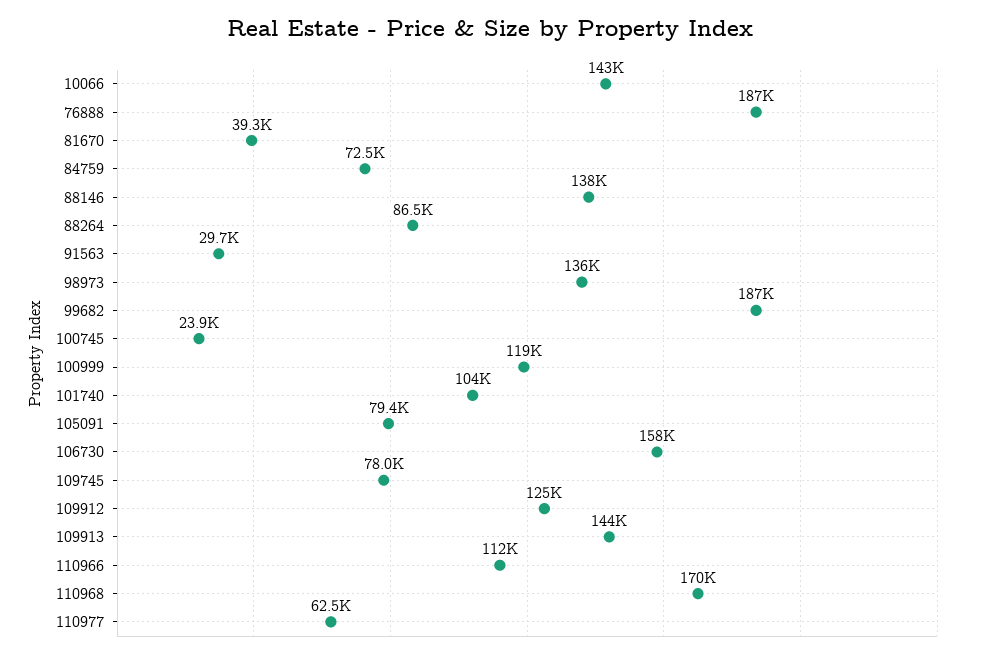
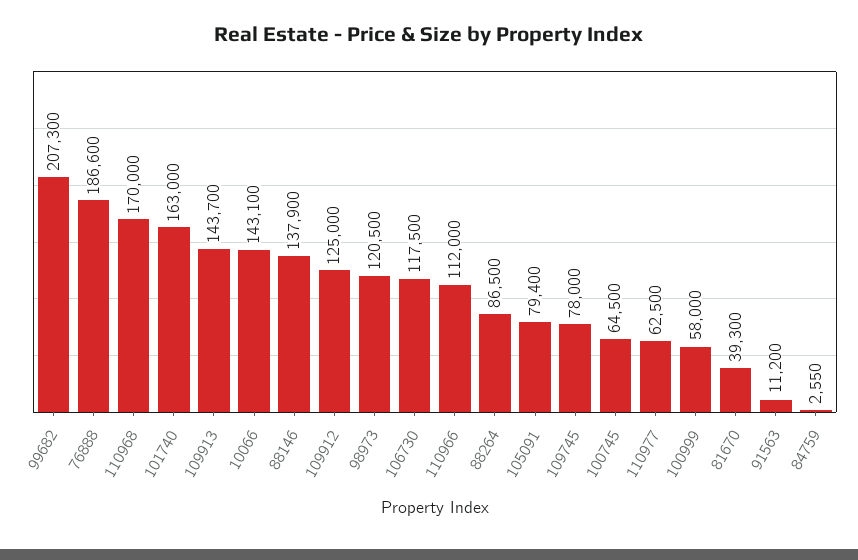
  {
    "10066": 143100,
    "76888": 186600,
    "81670": 39300,
-   "84759": 72500,
+   "84759": 2550,
    "88146": 137900,
    "88264": 86500,
-   "91563": 29700,
+   "91563": 11200,
-   "98973": 136000,
+   "98973": 120500,
-   "99682": 187000,
+   "99682": 207300,
-   "100745": 23900,
+   "100745": 64500,
-   "100999": 119000,
+   "100999": 58000,
-   "101740": 104000,
+   "101740": 163000,
    "105091": 79400,
-   "106730": 158000,
+   "106730": 117500,
    "109745": 78000,
    "109912": 125000,
    "109913": 143700,
    "110966": 112000,
    "110968": 170000,
    "110977": 62500
  }

